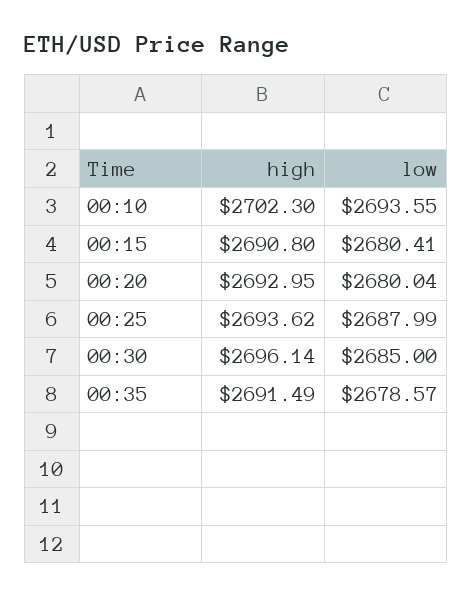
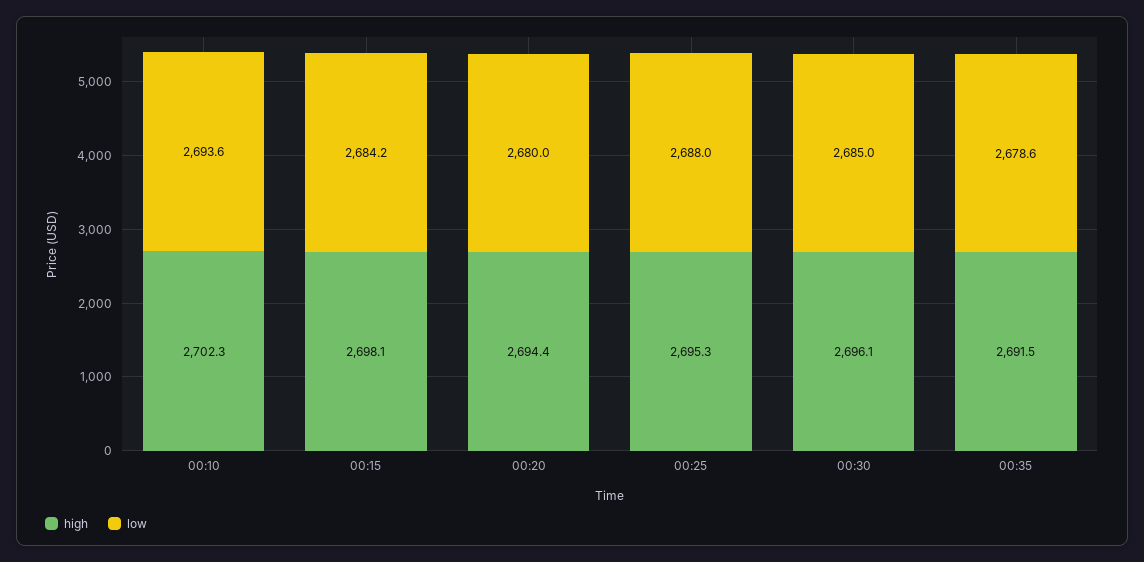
  {
    "high": {
      "00:10": 2702.3,
-     "00:15": 2690.8,
+     "00:15": 2698.1,
-     "00:20": 2692.95,
+     "00:20": 2694.4,
-     "00:25": 2693.62,
+     "00:25": 2695.3,
      "00:30": 2696.14,
      "00:35": 2691.49
    },
    "low": {
      "00:10": 2693.55,
-     "00:15": 2680.41,
+     "00:15": 2684.2,
      "00:20": 2680.04,
      "00:25": 2687.99,
      "00:30": 2685,
      "00:35": 2678.57
    }
  }

